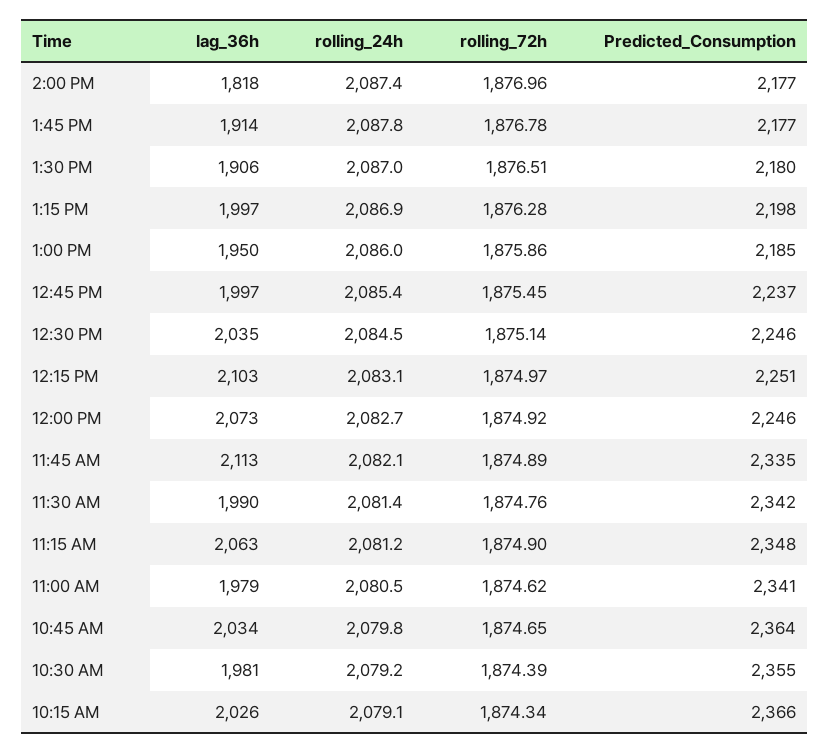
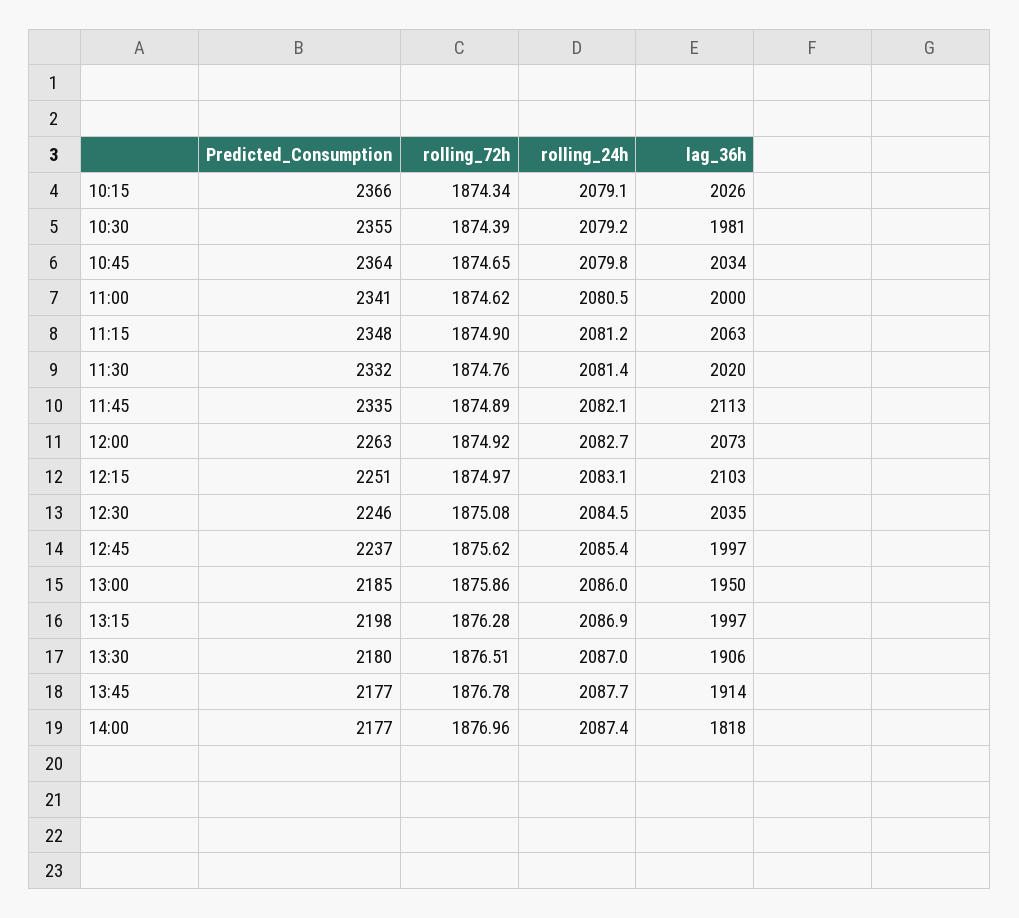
  {
    "lag_36h": {
      "2:00 PM": 1818,
      "1:45 PM": 1914,
      "1:30 PM": 1906,
      "1:15 PM": 1997,
      "1:00 PM": 1950,
      "12:45 PM": 1997,
      "12:30 PM": 2035,
      "12:15 PM": 2103,
      "12:00 PM": 2073,
      "11:45 AM": 2113,
-     "11:30 AM": 1990,
+     "11:30 AM": 2020,
      "11:15 AM": 2063,
-     "11:00 AM": 1979,
+     "11:00 AM": 2000,
      "10:45 AM": 2034,
      "10:30 AM": 1981,
      "10:15 AM": 2026
    },
    "rolling_24h": {
      "2:00 PM": 2087.4,
-     "1:45 PM": 2087.8,
+     "1:45 PM": 2087.7,
      "1:30 PM": 2087,
      "1:15 PM": 2086.9,
      "1:00 PM": 2086,
      "12:45 PM": 2085.4,
      "12:30 PM": 2084.5,
      "12:15 PM": 2083.1,
      "12:00 PM": 2082.7,
      "11:45 AM": 2082.1,
      "11:30 AM": 2081.4,
      "11:15 AM": 2081.2,
      "11:00 AM": 2080.5,
      "10:45 AM": 2079.8,
      "10:30 AM": 2079.2,
      "10:15 AM": 2079.1
    },
    "rolling_72h": {
      "2:00 PM": 1876.96,
      "1:45 PM": 1876.78,
      "1:30 PM": 1876.51,
      "1:15 PM": 1876.28,
      "1:00 PM": 1875.86,
-     "12:45 PM": 1875.45,
+     "12:45 PM": 1875.62,
-     "12:30 PM": 1875.14,
+     "12:30 PM": 1875.08,
      "12:15 PM": 1874.97,
      "12:00 PM": 1874.92,
      "11:45 AM": 1874.89,
      "11:30 AM": 1874.76,
      "11:15 AM": 1874.9,
      "11:00 AM": 1874.62,
      "10:45 AM": 1874.65,
      "10:30 AM": 1874.39,
      "10:15 AM": 1874.34
    },
    "Predicted_Consumption": {
      "2:00 PM": 2177,
      "1:45 PM": 2177,
      "1:30 PM": 2180,
      "1:15 PM": 2198,
      "1:00 PM": 2185,
      "12:45 PM": 2237,
      "12:30 PM": 2246,
      "12:15 PM": 2251,
-     "12:00 PM": 2246,
+     "12:00 PM": 2263,
      "11:45 AM": 2335,
-     "11:30 AM": 2342,
+     "11:30 AM": 2332,
      "11:15 AM": 2348,
      "11:00 AM": 2341,
      "10:45 AM": 2364,
      "10:30 AM": 2355,
      "10:15 AM": 2366
    }
  }

